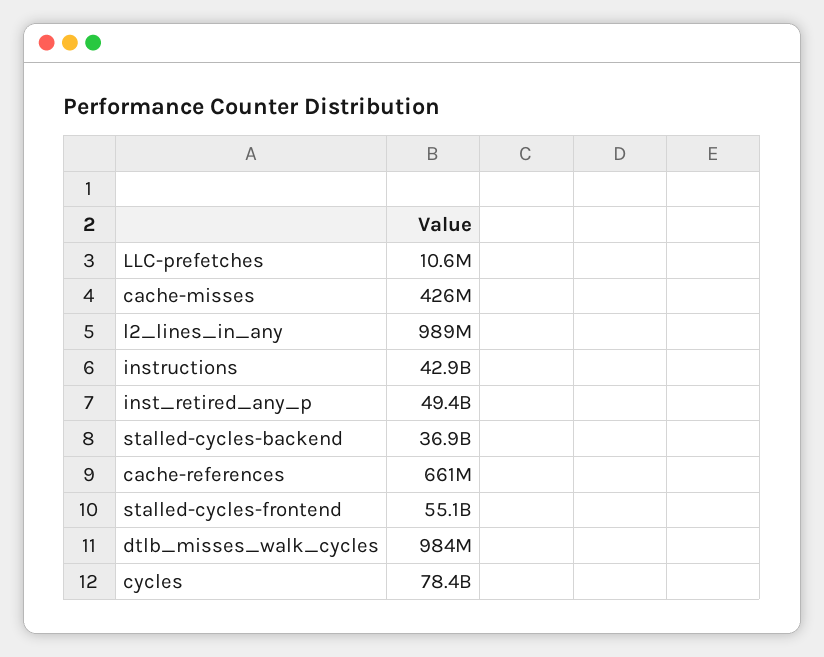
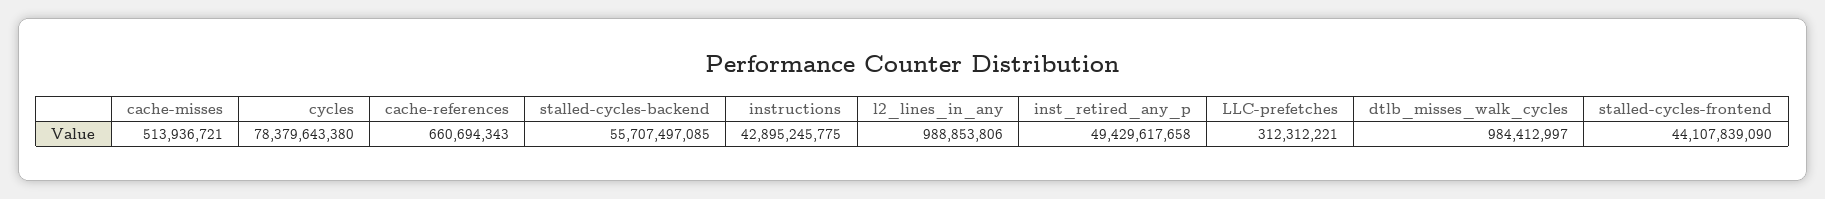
  {
-   "LLC-prefetches": 10600000,
+   "LLC-prefetches": 312312221,
-   "cache-misses": 426000000,
+   "cache-misses": 513936721,
    "l2_lines_in_any": 988853806,
    "instructions": 42895245775,
    "inst_retired_any_p": 49429617658,
-   "stalled-cycles-backend": 36900000000,
+   "stalled-cycles-backend": 55707497085,
    "cache-references": 660694343,
-   "stalled-cycles-frontend": 55100000000,
+   "stalled-cycles-frontend": 44107839090,
    "dtlb_misses_walk_cycles": 984412997,
    "cycles": 78379643380
  }

